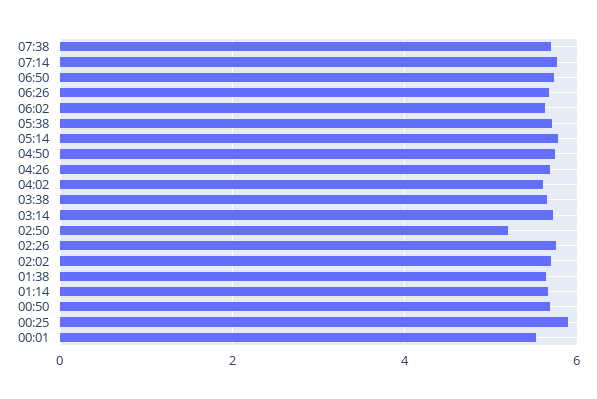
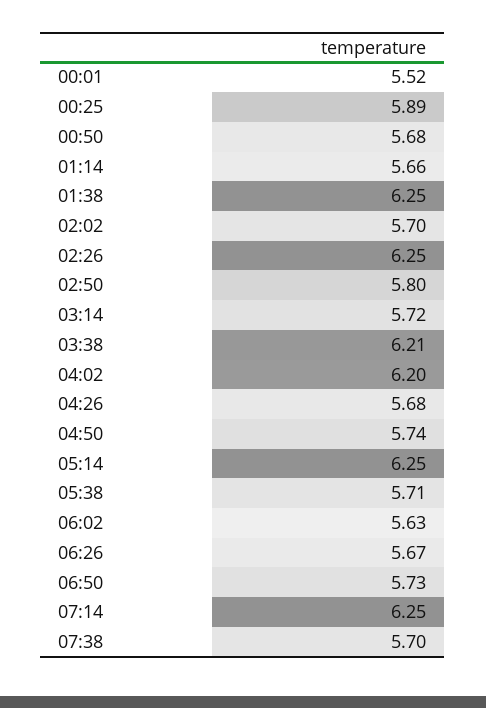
  {
    "07:38": 5.7,
-   "07:14": 5.8,
+   "07:14": 6.25,
    "06:50": 5.73,
    "06:26": 5.67,
    "06:02": 5.63,
    "05:38": 5.71,
-   "05:14": 5.8,
+   "05:14": 6.25,
    "04:50": 5.74,
    "04:26": 5.68,
-   "04:02": 5.6,
+   "04:02": 6.2,
-   "03:38": 5.6,
+   "03:38": 6.21,
    "03:14": 5.72,
-   "02:50": 5.2,
+   "02:50": 5.8,
-   "02:26": 5.8,
+   "02:26": 6.25,
    "02:02": 5.7,
-   "01:38": 5.6,
+   "01:38": 6.25,
    "01:14": 5.66,
    "00:50": 5.68,
    "00:25": 5.89,
    "00:01": 5.52
  }

